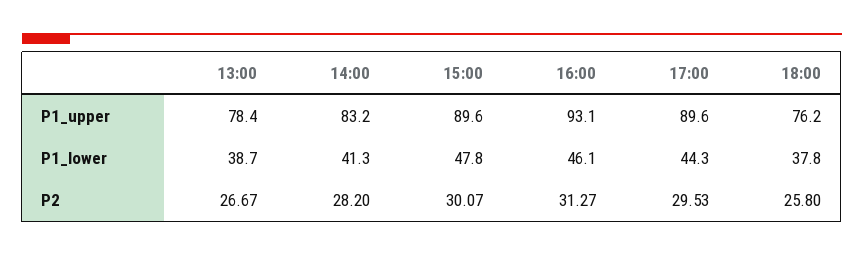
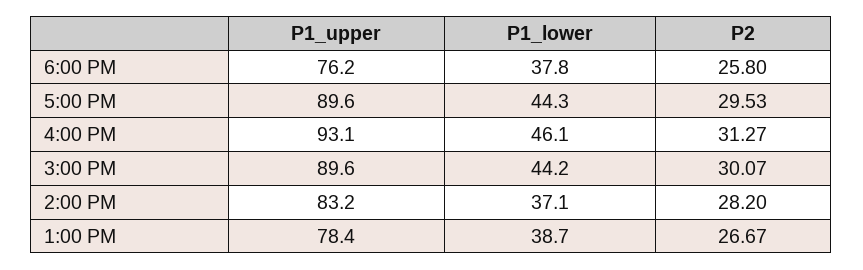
  {
    "13:00": {
      "P1_upper": 78.4,
      "P1_lower": 38.7,
      "P2": 26.67
    },
    "14:00": {
      "P1_upper": 83.2,
-     "P1_lower": 41.3,
+     "P1_lower": 37.1,
      "P2": 28.2
    },
    "15:00": {
      "P1_upper": 89.6,
-     "P1_lower": 47.8,
+     "P1_lower": 44.2,
      "P2": 30.07
    },
    "16:00": {
      "P1_upper": 93.1,
      "P1_lower": 46.1,
      "P2": 31.27
    },
    "17:00": {
      "P1_upper": 89.6,
      "P1_lower": 44.3,
      "P2": 29.53
    },
    "18:00": {
      "P1_upper": 76.2,
      "P1_lower": 37.8,
      "P2": 25.8
    }
  }

